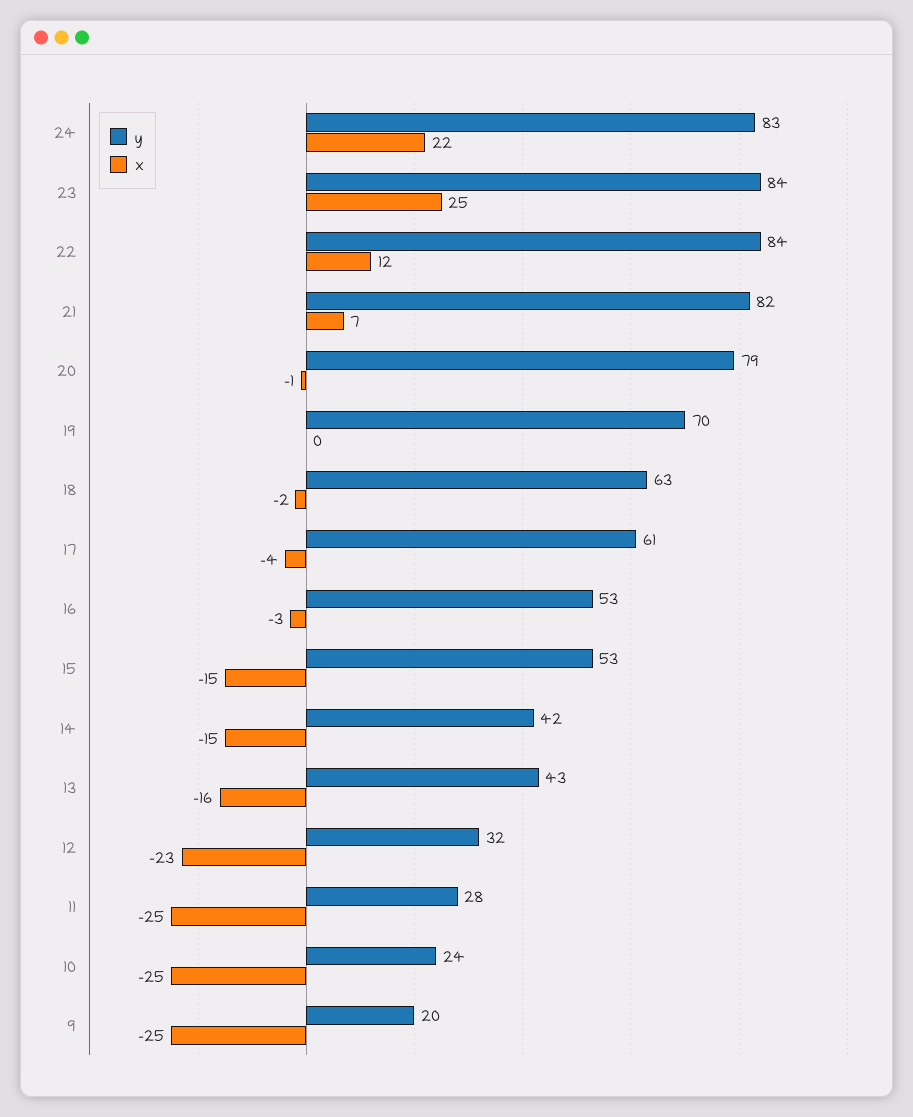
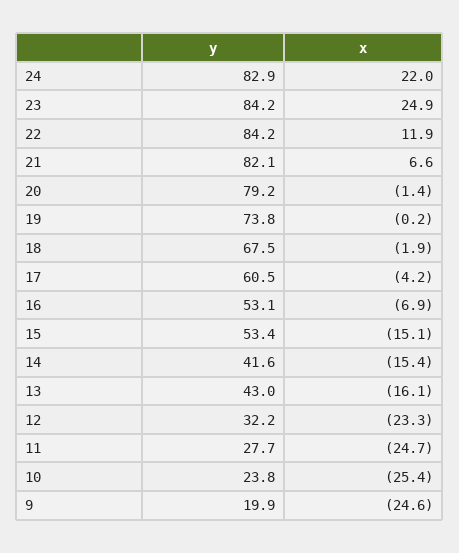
  {
    "y": {
      "24": 82.9,
      "23": 84.2,
      "22": 84.2,
      "21": 82.1,
      "20": 79.2,
-     "19": 70,
+     "19": 73.8,
-     "18": 63,
+     "18": 67.5,
      "17": 60.5,
      "16": 53.1,
      "15": 53.4,
      "14": 41.6,
      "13": 43,
      "12": 32.2,
      "11": 27.7,
      "10": 23.8,
      "9": 19.9
    },
    "x": {
      "24": 22,
      "23": 24.9,
      "22": 11.9,
      "21": 6.6,
      "20": -1.4,
      "19": -0.2,
      "18": -1.9,
      "17": -4.2,
-     "16": -3,
+     "16": -6.9,
      "15": -15.1,
      "14": -15.4,
      "13": -16.1,
      "12": -23.3,
      "11": -24.7,
      "10": -25.4,
      "9": -24.6
    }
  }

